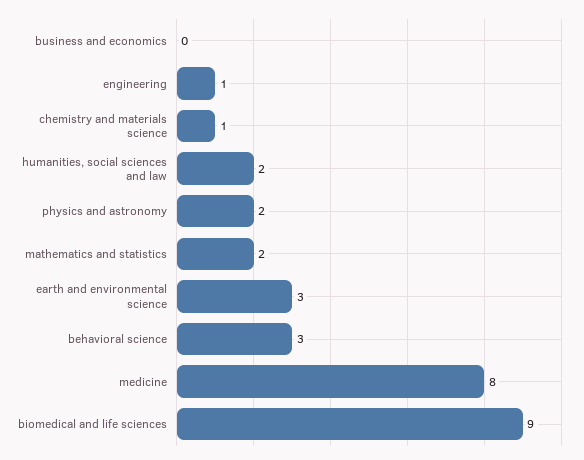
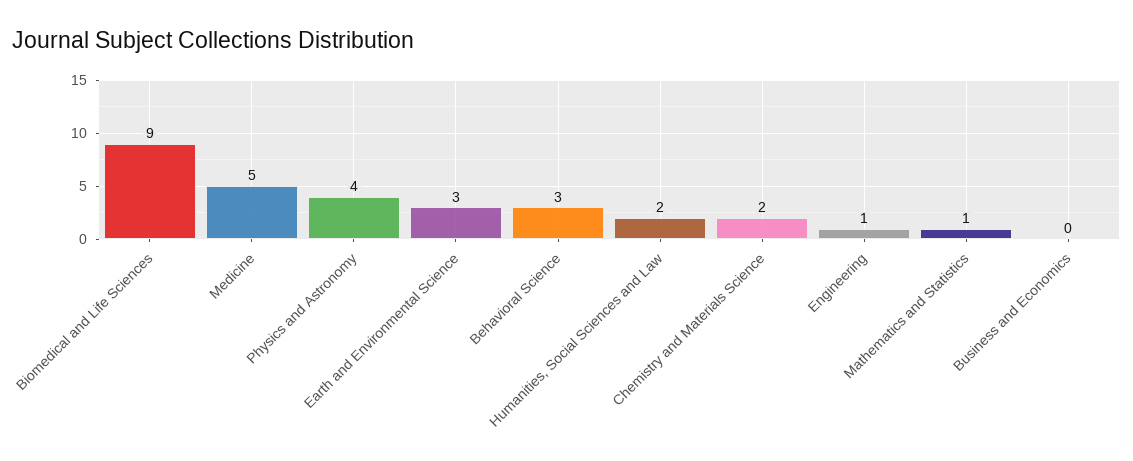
  {
    "business and economics": 0,
    "engineering": 1,
-   "chemistry and materials science": 1,
+   "chemistry and materials science": 2,
    "humanities, social sciences and law": 2,
-   "physics and astronomy": 2,
+   "physics and astronomy": 4,
-   "mathematics and statistics": 2,
+   "mathematics and statistics": 1,
    "earth and environmental science": 3,
    "behavioral science": 3,
-   "medicine": 8,
+   "medicine": 5,
    "biomedical and life sciences": 9
  }

